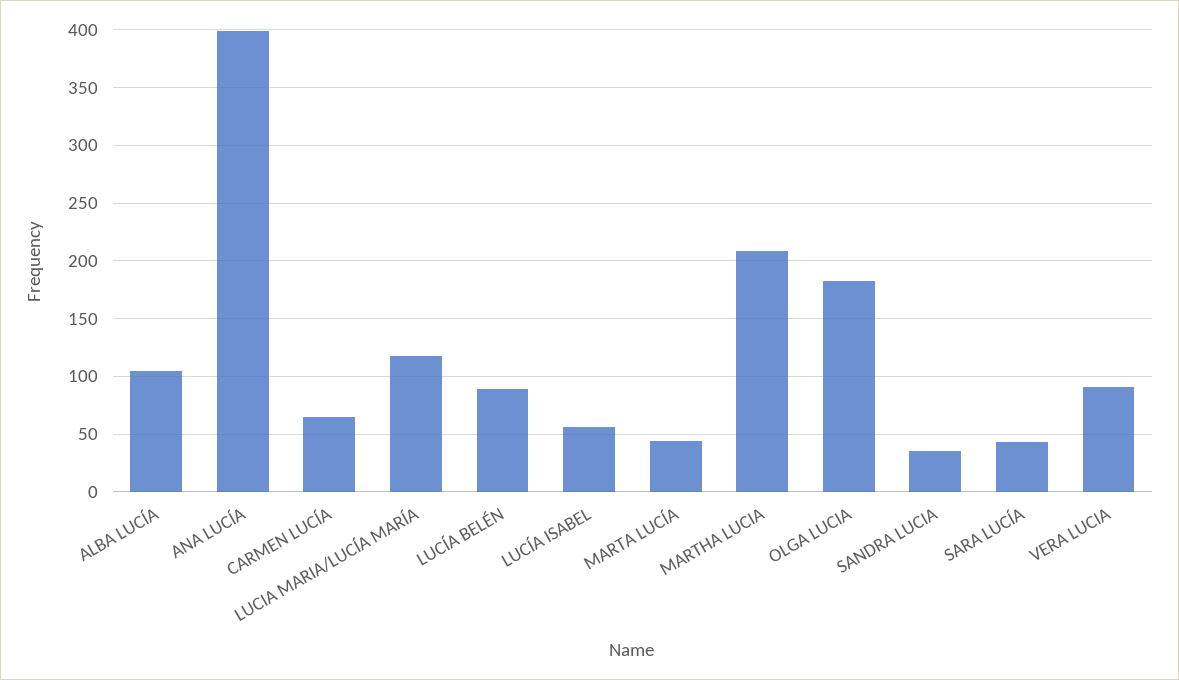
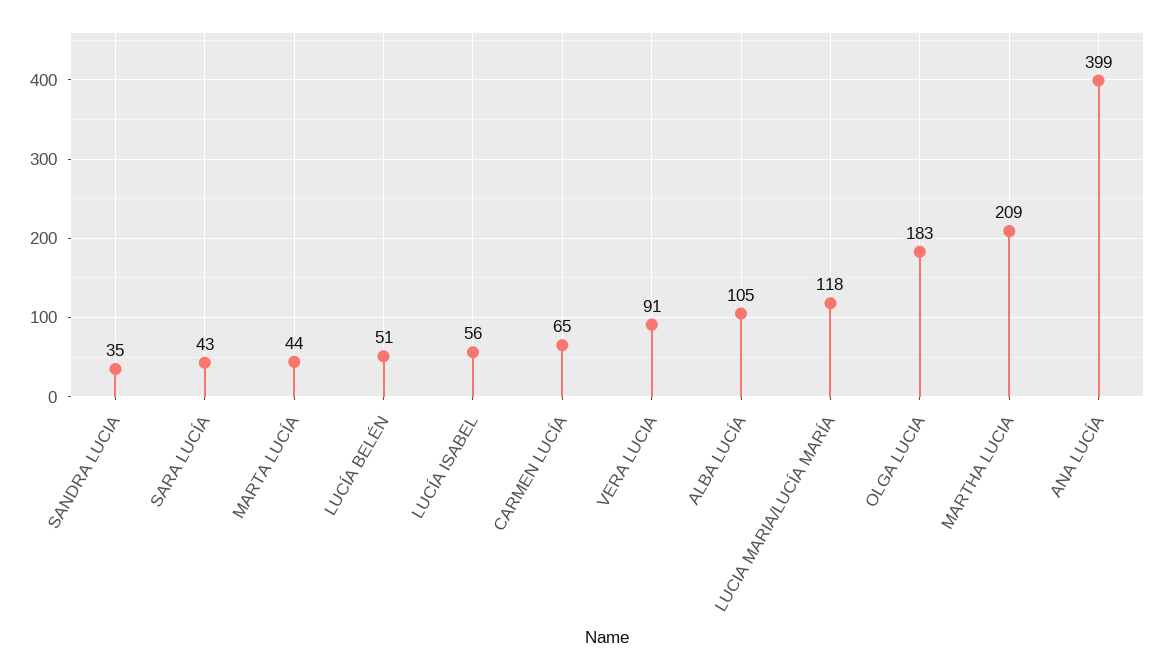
  {
    "ALBA LUCÍA": 105,
    "ANA LUCÍA": 399,
    "CARMEN LUCÍA": 65,
    "LUCIA MARIA/LUCÍA MARÍA": 118,
-   "LUCÍA BELÉN": 90,
+   "LUCÍA BELÉN": 51,
    "LUCÍA ISABEL": 56,
    "MARTA LUCÍA": 44,
    "MARTHA LUCIA": 209,
    "OLGA LUCIA": 183,
    "SANDRA LUCIA": 35,
    "SARA LUCÍA": 43,
    "VERA LUCIA": 91
  }

